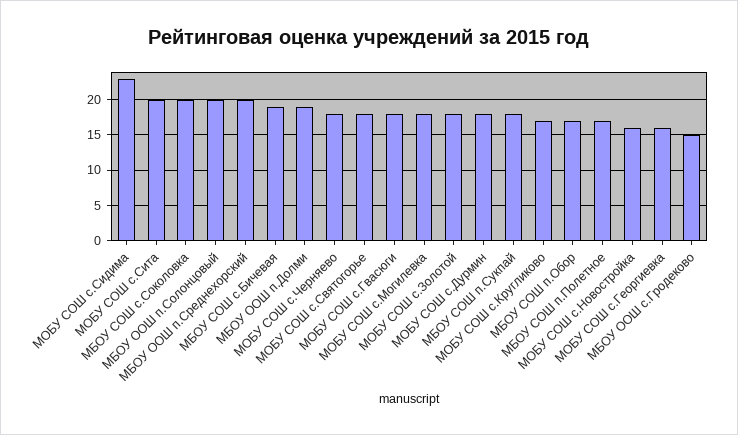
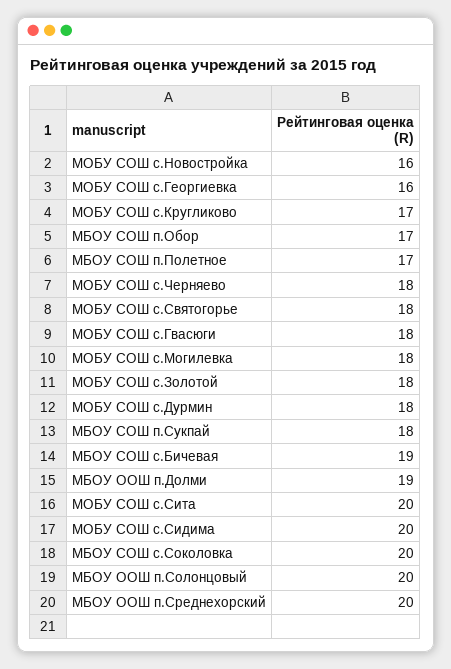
  {
-   "МОБУ СОШ с.Сидима": 23,
+   "МОБУ СОШ с.Сидима": 20,
    "МОБУ СОШ с.Сита": 20,
    "МБОУ СОШ с.Соколовка": 20,
    "МБОУ ООШ п.Солонцовый": 20,
    "МБОУ ООШ п.Среднехорский": 20,
    "МБОУ СОШ с.Бичевая": 19,
    "МБОУ ООШ п.Долми": 19,
    "МОБУ СОШ с.Черняево": 18,
    "МОБУ СОШ с.Святогорье": 18,
    "МОБУ СОШ с.Гвасюги": 18,
    "МОБУ СОШ с.Могилевка": 18,
    "МОБУ СОШ с.Золотой": 18,
    "МОБУ СОШ с.Дурмин": 18,
    "МБОУ СОШ п.Сукпай": 18,
    "МОБУ СОШ с.Кругликово": 17,
    "МБОУ СОШ п.Обор": 17,
    "МБОУ СОШ п.Полетное": 17,
    "МОБУ СОШ с.Новостройка": 16,
-   "МОБУ СОШ с.Георгиевка": 16,
+   "МОБУ СОШ с.Георгиевка": 16
-   "МБОУ ООШ с.Гродеково": 15
  }

